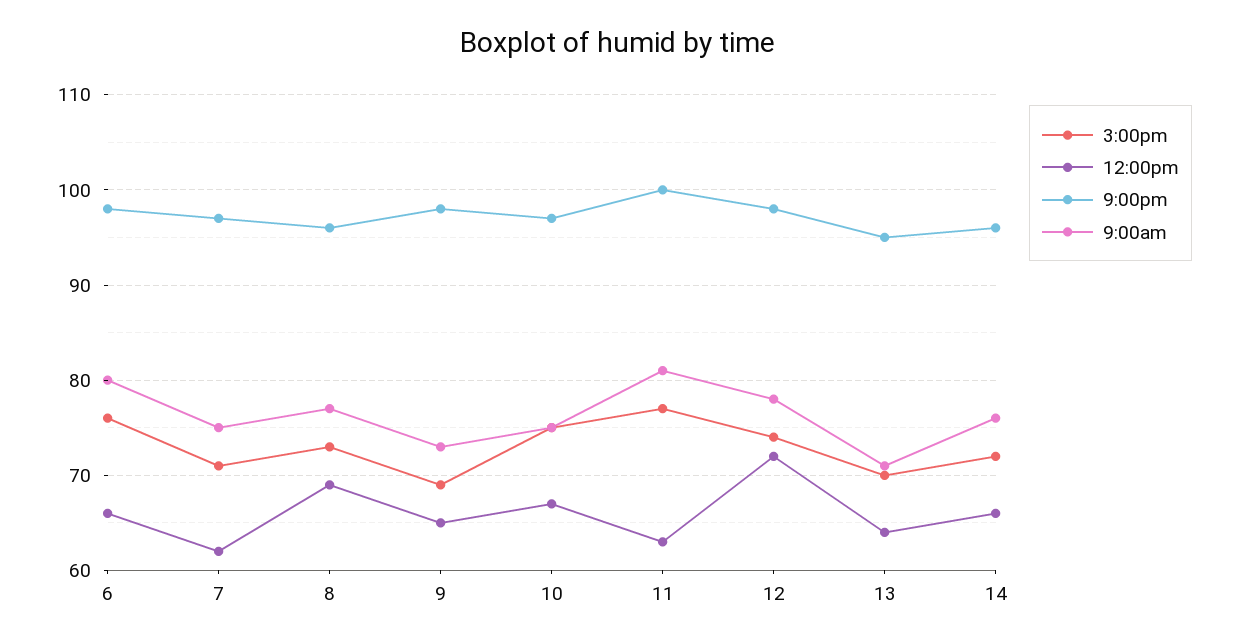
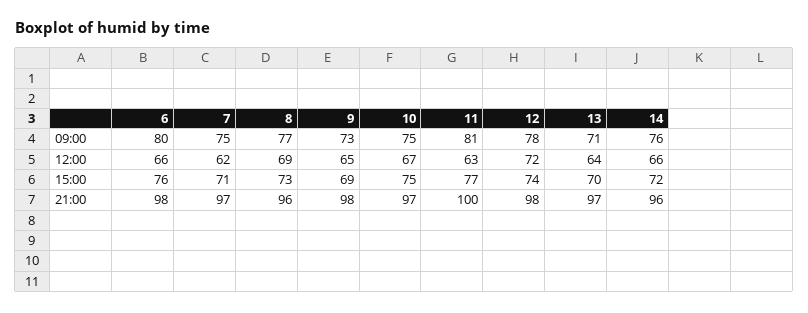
  {
    "3:00pm": {
      "6": 76,
      "7": 71,
      "8": 73,
      "9": 69,
      "10": 75,
      "11": 77,
      "12": 74,
      "13": 70,
      "14": 72
    },
    "12:00pm": {
      "6": 66,
      "7": 62,
      "8": 69,
      "9": 65,
      "10": 67,
      "11": 63,
      "12": 72,
      "13": 64,
      "14": 66
    },
    "9:00pm": {
      "6": 98,
      "7": 97,
      "8": 96,
      "9": 98,
      "10": 97,
      "11": 100,
      "12": 98,
-     "13": 95,
+     "13": 97,
      "14": 96
    },
    "9:00am": {
      "6": 80,
      "7": 75,
      "8": 77,
      "9": 73,
      "10": 75,
      "11": 81,
      "12": 78,
      "13": 71,
      "14": 76
    }
  }

